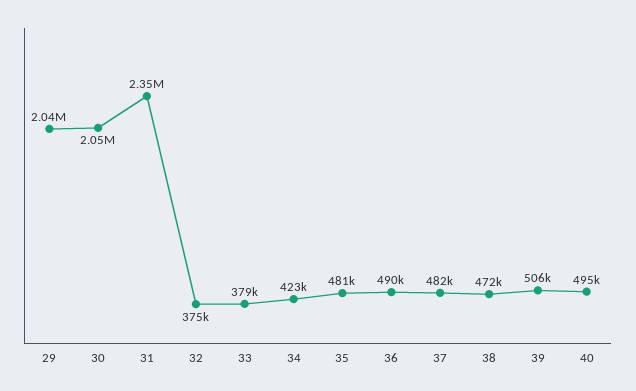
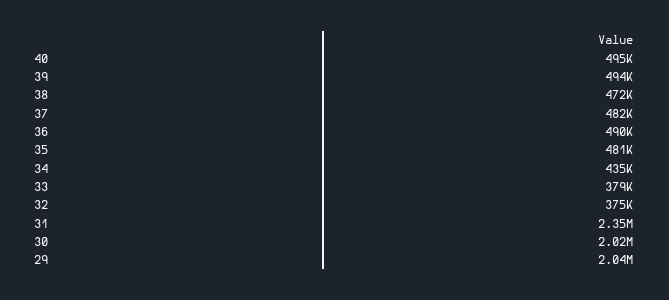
  {
    "29": 2040000,
-   "30": 2050000,
+   "30": 2020000,
    "31": 2350000,
    "32": 375000,
    "33": 379000,
-   "34": 423000,
+   "34": 435000,
    "35": 481000,
    "36": 490000,
    "37": 482000,
    "38": 472000,
-   "39": 506000,
+   "39": 494000,
    "40": 495000
  }

